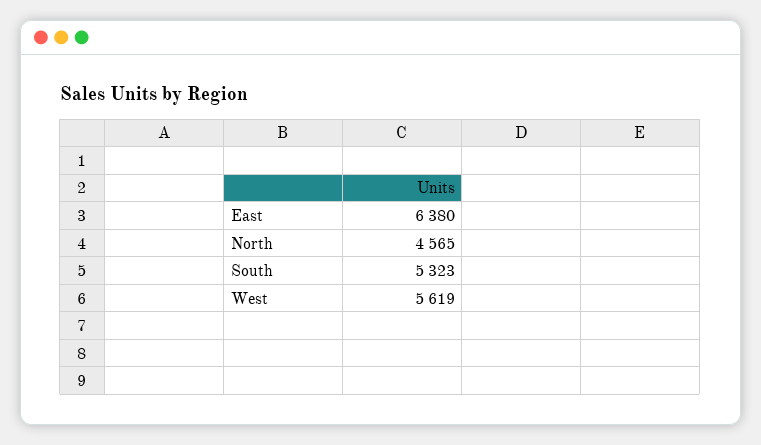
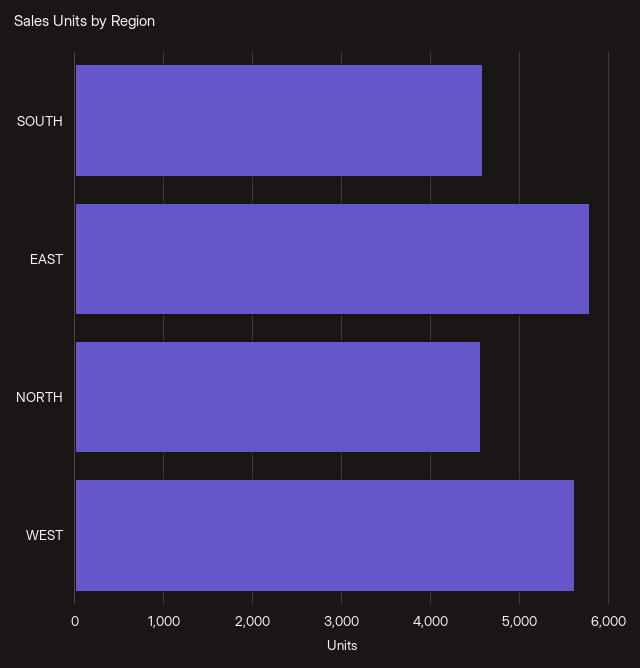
  {
-   "East": 6380,
+   "East": 5800,
    "North": 4565,
-   "South": 5323,
+   "South": 4600,
    "West": 5619
  }

